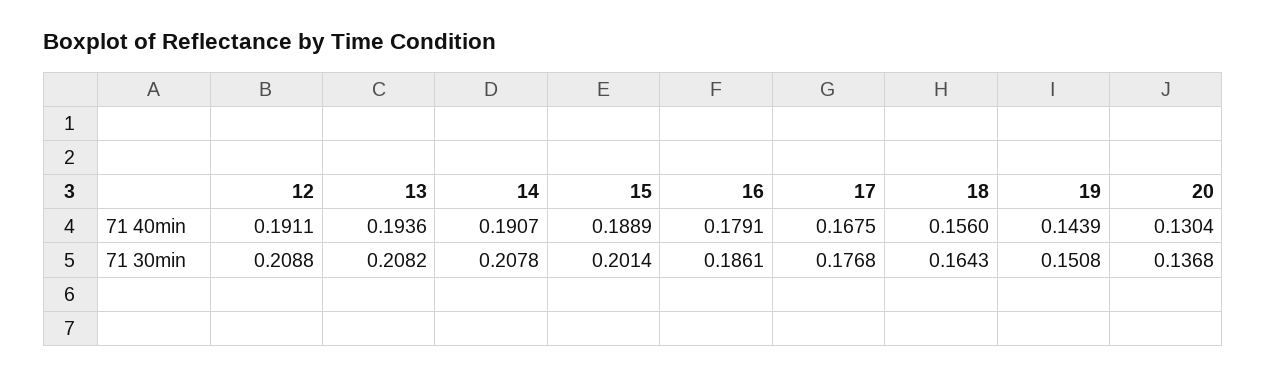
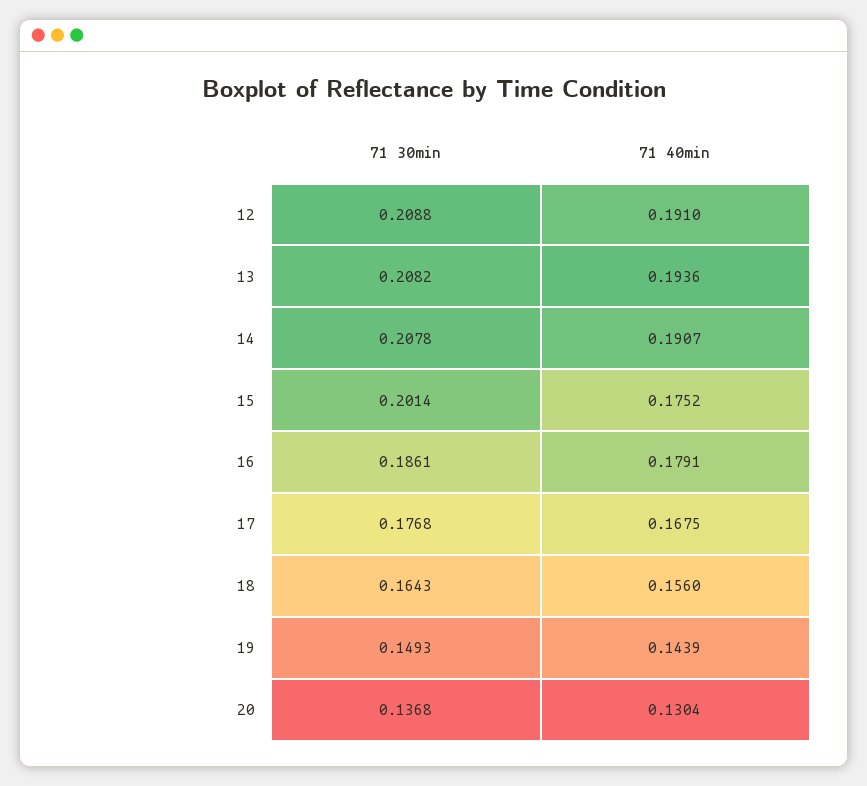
  {
    "12": {
-     "71 40min": 0.1911,
+     "71 40min": 0.191,
      "71 30min": 0.2088
    },
    "13": {
      "71 40min": 0.1936,
      "71 30min": 0.2082
    },
    "14": {
      "71 40min": 0.1907,
      "71 30min": 0.2078
    },
    "15": {
-     "71 40min": 0.1889,
+     "71 40min": 0.1752,
      "71 30min": 0.2014
    },
    "16": {
      "71 40min": 0.1791,
      "71 30min": 0.1861
    },
    "17": {
      "71 40min": 0.1675,
      "71 30min": 0.1768
    },
    "18": {
      "71 40min": 0.156,
      "71 30min": 0.1643
    },
    "19": {
      "71 40min": 0.1439,
-     "71 30min": 0.1508
+     "71 30min": 0.1493
    },
    "20": {
      "71 40min": 0.1304,
      "71 30min": 0.1368
    }
  }

